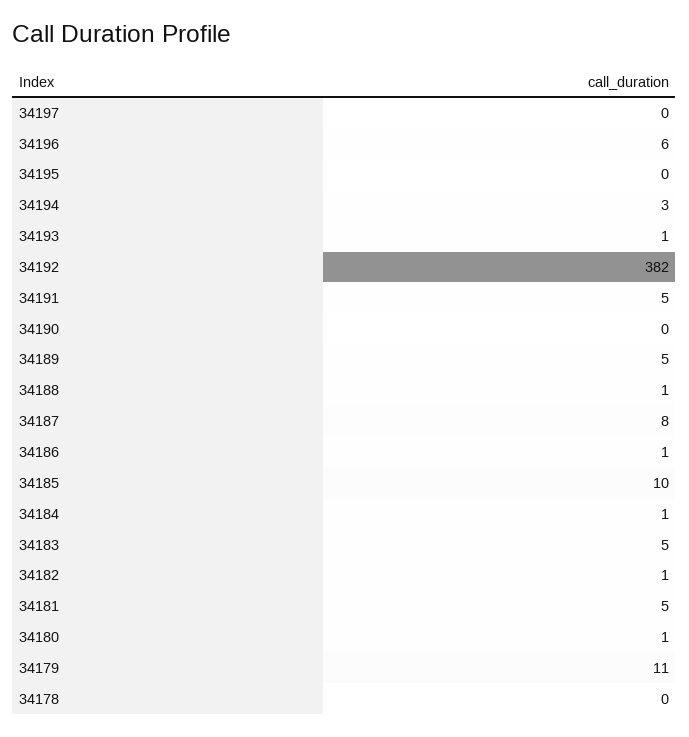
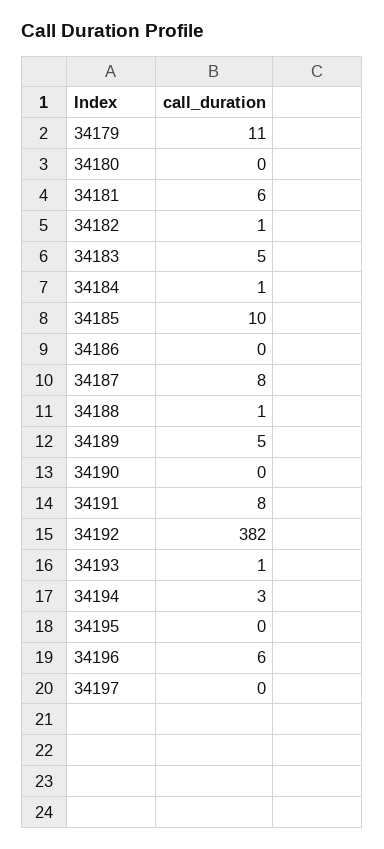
  {
    "34197": 0,
    "34196": 6,
    "34195": 0,
    "34194": 3,
    "34193": 1,
    "34192": 382,
-   "34191": 5,
+   "34191": 8,
    "34190": 0,
    "34189": 5,
    "34188": 1,
    "34187": 8,
-   "34186": 1,
+   "34186": 0,
    "34185": 10,
    "34184": 1,
    "34183": 5,
    "34182": 1,
-   "34181": 5,
+   "34181": 6,
-   "34180": 1,
+   "34180": 0,
-   "34179": 11,
+   "34179": 11
-   "34178": 0
  }

